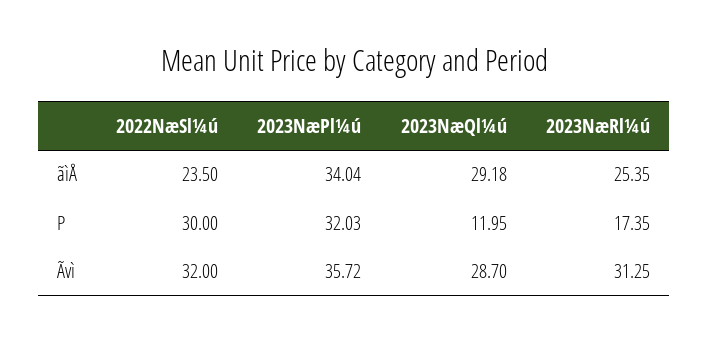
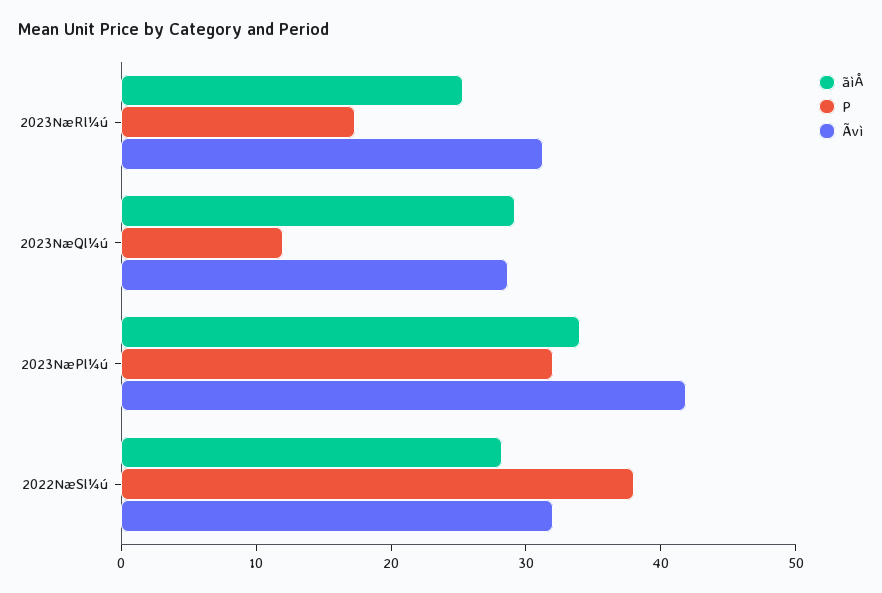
  {
    "ãìÅ": {
-     "2022NæSl¼ú": 23.5,
+     "2022NæSl¼ú": 28,
      "2023NæPl¼ú": 34.04,
      "2023NæQl¼ú": 29.18,
      "2023NæRl¼ú": 25.35
    },
    "P": {
-     "2022NæSl¼ú": 30,
+     "2022NæSl¼ú": 38,
      "2023NæPl¼ú": 32.03,
      "2023NæQl¼ú": 11.95,
      "2023NæRl¼ú": 17.35
    },
    "Ãvì": {
      "2022NæSl¼ú": 32,
-     "2023NæPl¼ú": 35.72,
+     "2023NæPl¼ú": 42,
      "2023NæQl¼ú": 28.7,
      "2023NæRl¼ú": 31.25
    }
  }

